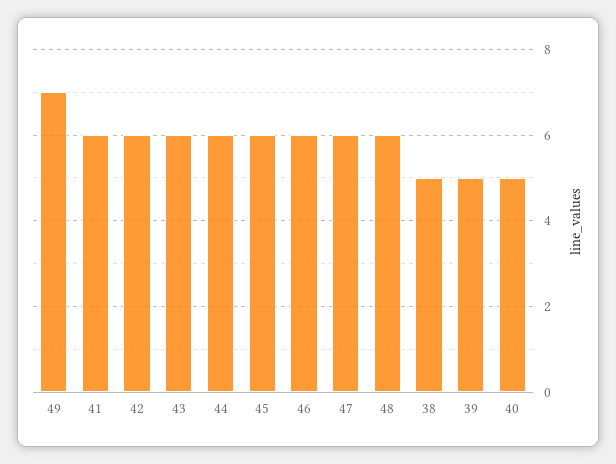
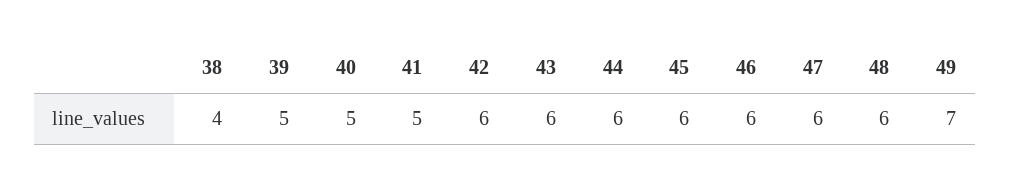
  {
    "49": 7,
-   "41": 6,
+   "41": 5,
    "42": 6,
    "43": 6,
    "44": 6,
    "45": 6,
    "46": 6,
    "47": 6,
    "48": 6,
-   "38": 5,
+   "38": 4,
    "39": 5,
    "40": 5
  }

